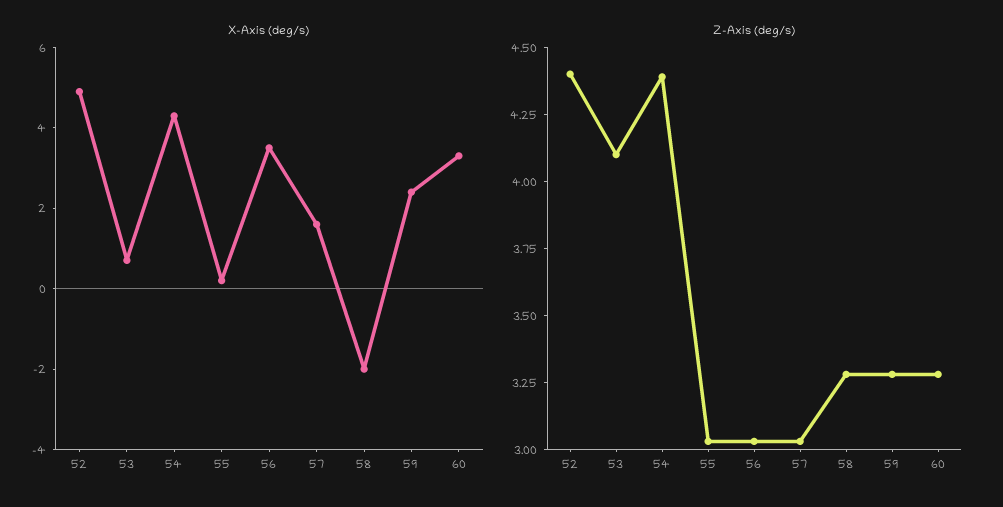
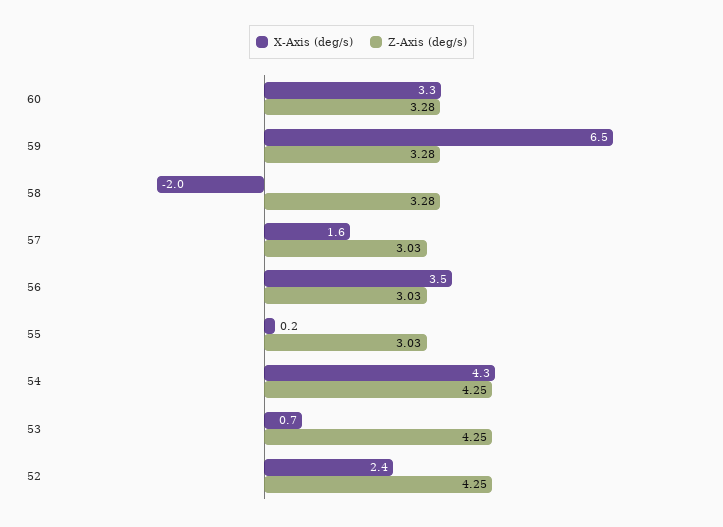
  {
    "X-Axis (deg/s)": {
-     "52": 5,
+     "52": 2.4,
      "53": 0.7,
      "54": 4.3,
      "55": 0.2,
      "56": 3.5,
      "57": 1.6,
      "58": -2,
-     "59": 2.5,
+     "59": 6.5,
      "60": 3.3
    },
    "Z-Axis (deg/s)": {
-     "52": 4.4,
+     "52": 4.25,
-     "53": 4.1,
+     "53": 4.25,
-     "54": 4.4,
+     "54": 4.25,
      "55": 3.03,
      "56": 3.03,
      "57": 3.03,
      "58": 3.28,
      "59": 3.28,
      "60": 3.28
    }
  }

